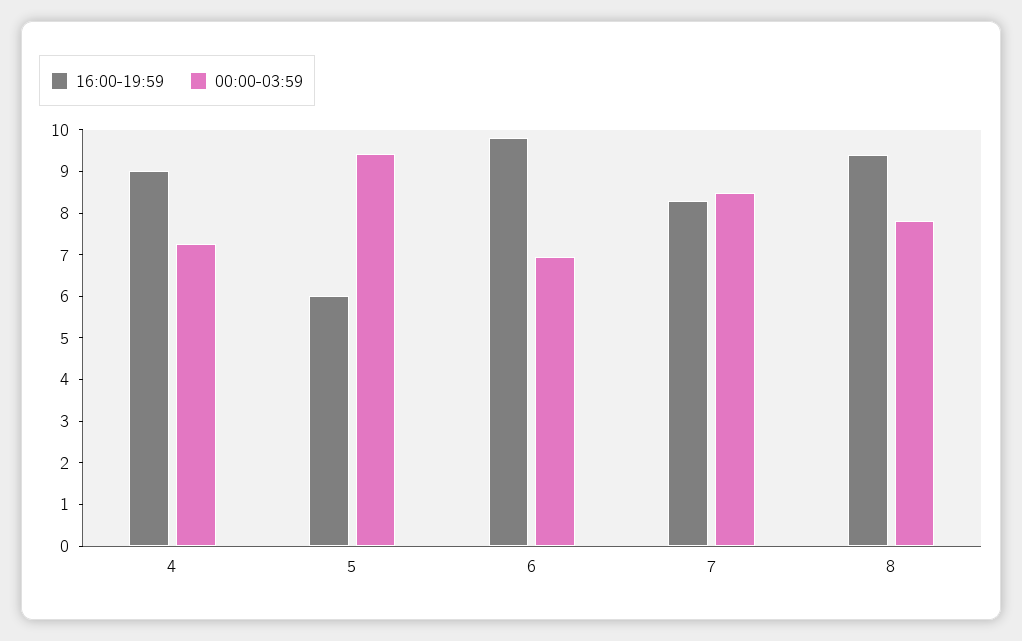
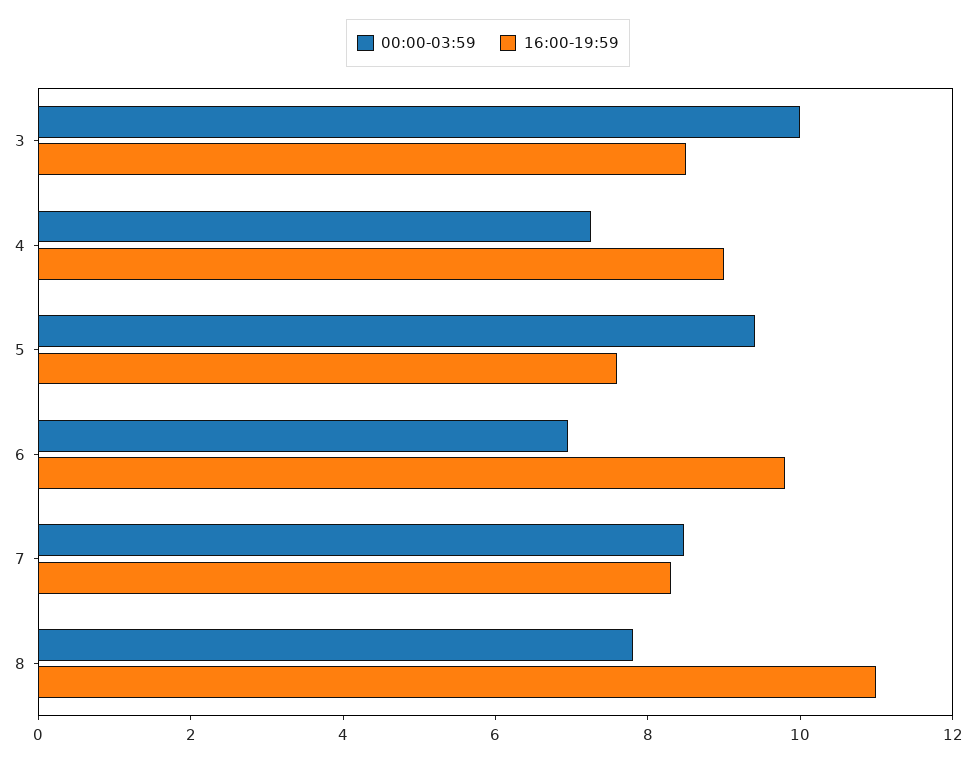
  {
    "16:00-19:59": {
      "4": 9,
-     "5": 6,
+     "5": 7.5,
      "6": 9.8,
      "7": 8.4,
-     "8": 9.4
+     "8": 11,
+     "3": 8.5
    },
    "00:00-03:59": {
      "4": 7.2,
      "5": 9.4,
      "6": 7,
      "7": 8.4,
-     "8": 7.8
+     "8": 7.8,
+     "3": 10
    }
  }

